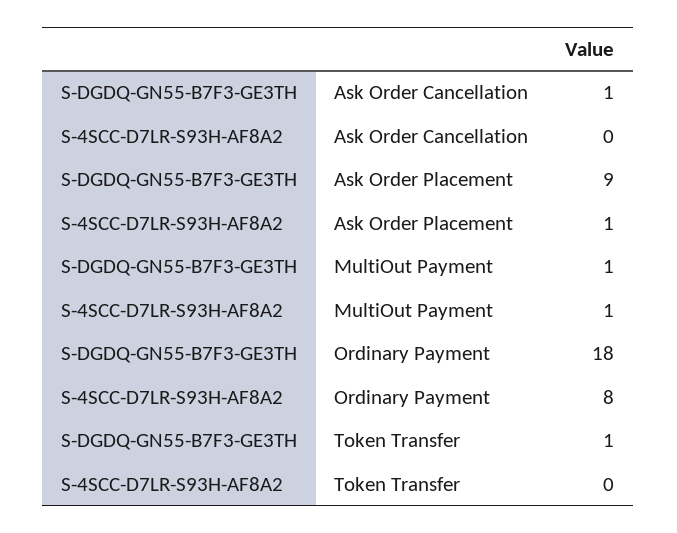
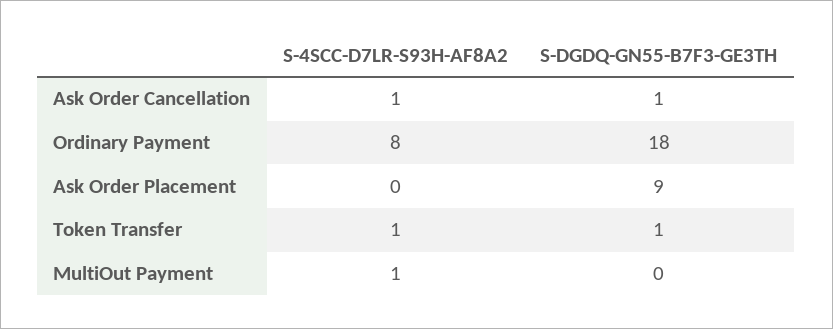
  {
    "S-DGDQ-GN55-B7F3-GE3TH": {
      "Ask Order Cancellation": 1,
      "Ask Order Placement": 9,
-     "MultiOut Payment": 1,
+     "MultiOut Payment": 0,
      "Ordinary Payment": 18,
      "Token Transfer": 1
    },
    "S-4SCC-D7LR-S93H-AF8A2": {
-     "Ask Order Cancellation": 0,
+     "Ask Order Cancellation": 1,
-     "Ask Order Placement": 1,
+     "Ask Order Placement": 0,
      "MultiOut Payment": 1,
      "Ordinary Payment": 8,
-     "Token Transfer": 0
+     "Token Transfer": 1
    }
  }

